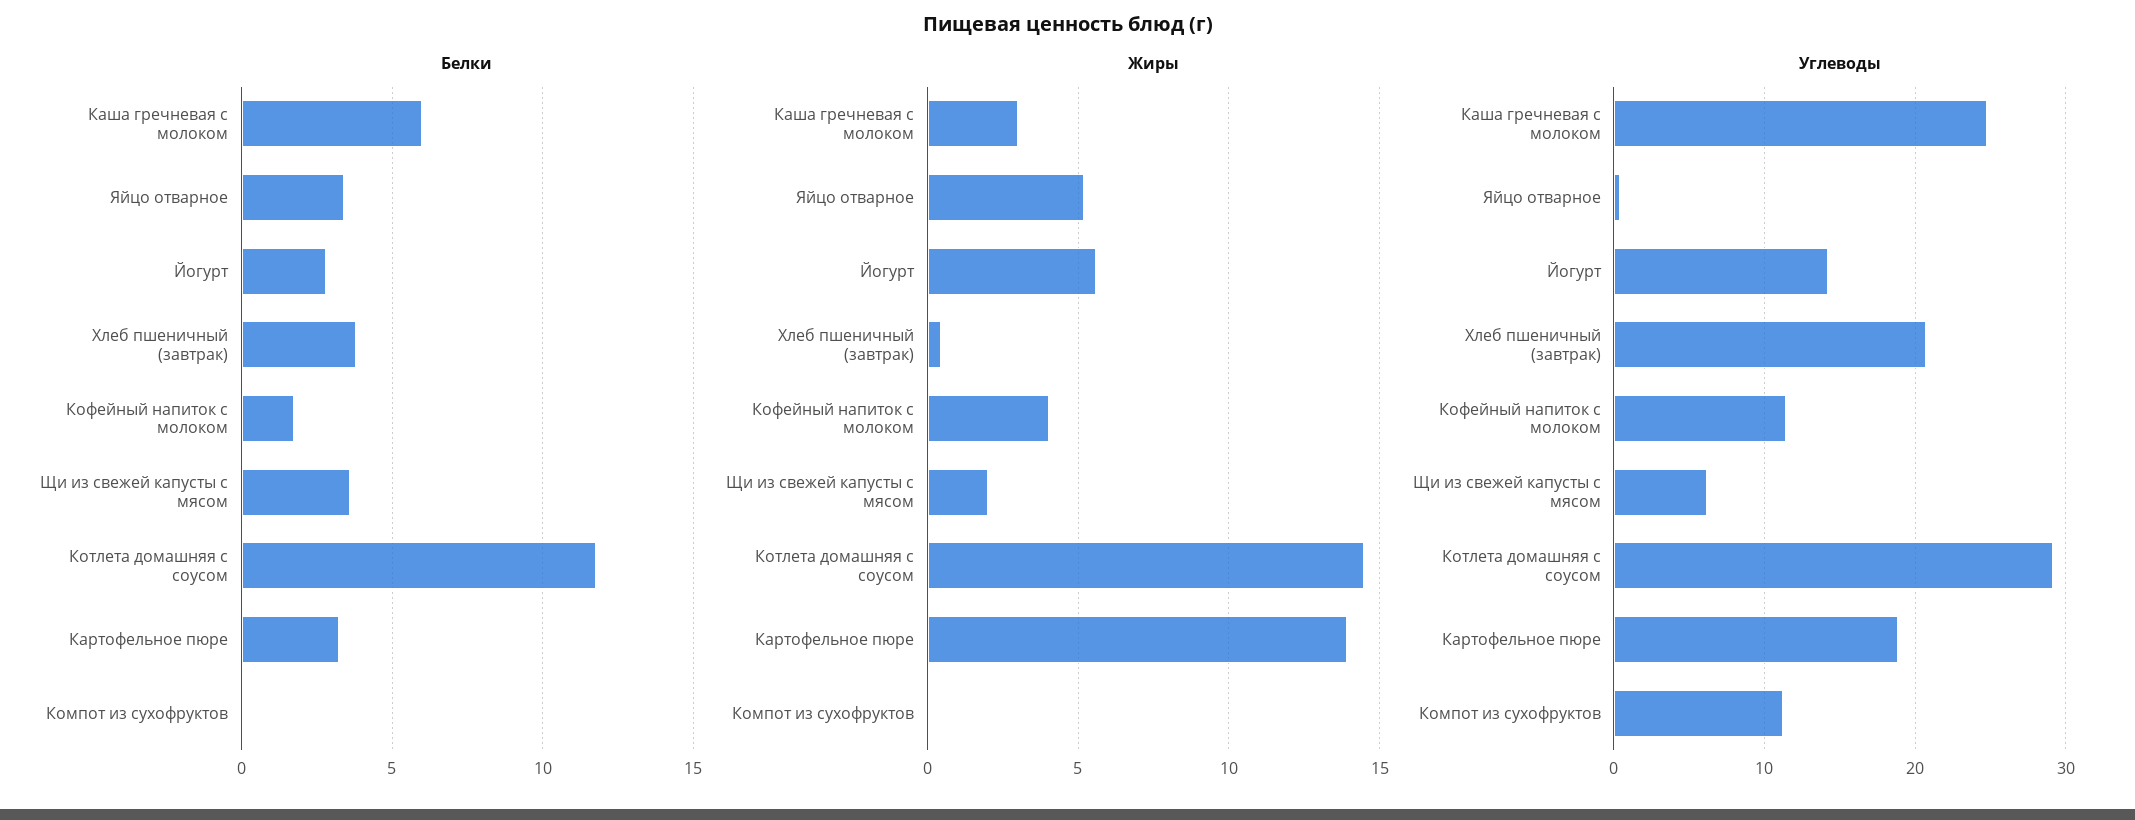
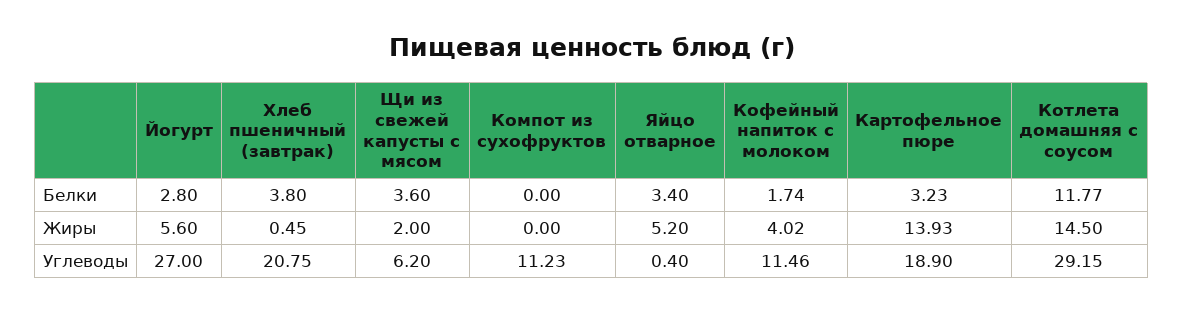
  {
    "Белки": {
-     "Каша гречневая с молоком": 6,
      "Яйцо отварное": 3.4,
      "Йогурт": 2.8,
      "Хлеб пшеничный (завтрак)": 3.8,
      "Кофейный напиток с молоком": 1.74,
      "Щи из свежей капусты с мясом": 3.6,
      "Котлета домашняя с соусом": 11.77,
      "Картофельное пюре": 3.23,
      "Компот из сухофруктов": 0
    },
    "Жиры": {
-     "Каша гречневая с молоком": 3,
      "Яйцо отварное": 5.2,
      "Йогурт": 5.6,
      "Хлеб пшеничный (завтрак)": 0.45,
      "Кофейный напиток с молоком": 4.02,
      "Щи из свежей капусты с мясом": 2,
      "Котлета домашняя с соусом": 14.5,
      "Картофельное пюре": 13.93,
      "Компот из сухофруктов": 0
    },
    "Углеводы": {
-     "Каша гречневая с молоком": 25,
      "Яйцо отварное": 0.4,
-     "Йогурт": 14,
+     "Йогурт": 27,
      "Хлеб пшеничный (завтрак)": 20.75,
      "Кофейный напиток с молоком": 11.46,
      "Щи из свежей капусты с мясом": 6.2,
      "Котлета домашняя с соусом": 29.15,
      "Картофельное пюре": 18.9,
      "Компот из сухофруктов": 11.23
    }
  }

